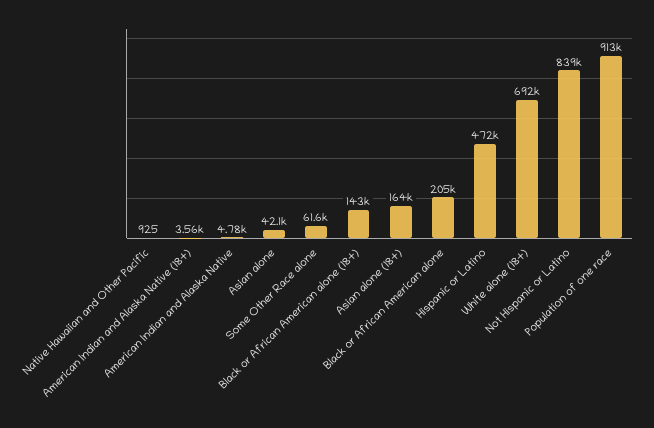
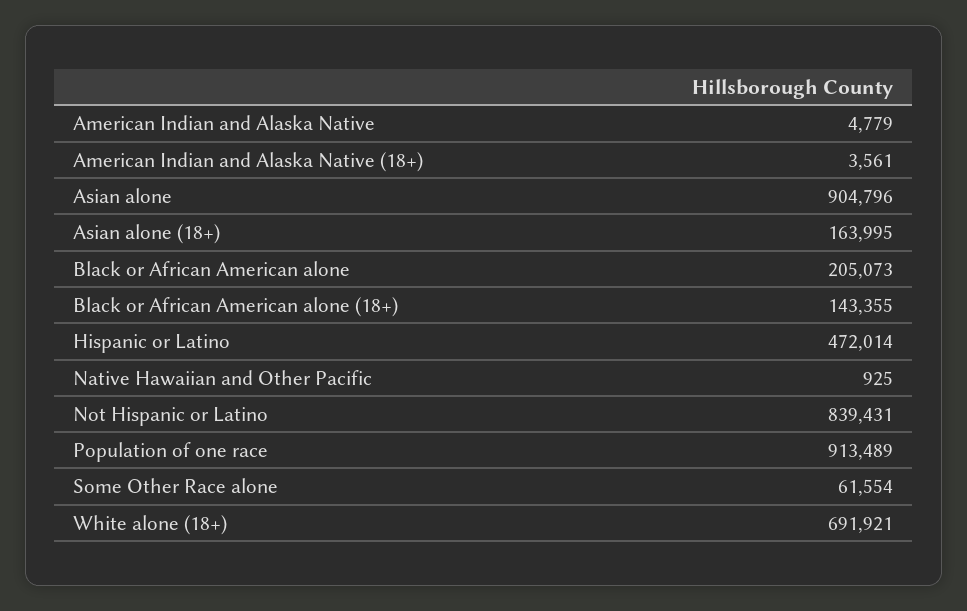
  {
    "Native Hawaiian and Other Pacific": 925,
    "American Indian and Alaska Native (18+)": 3561,
    "American Indian and Alaska Native": 4779,
-   "Asian alone": 42100,
+   "Asian alone": 904796,
    "Some Other Race alone": 61554,
    "Black or African American alone (18+)": 143355,
    "Asian alone (18+)": 163995,
    "Black or African American alone": 205073,
    "Hispanic or Latino": 472014,
    "White alone (18+)": 691921,
    "Not Hispanic or Latino": 839431,
    "Population of one race": 913489
  }

